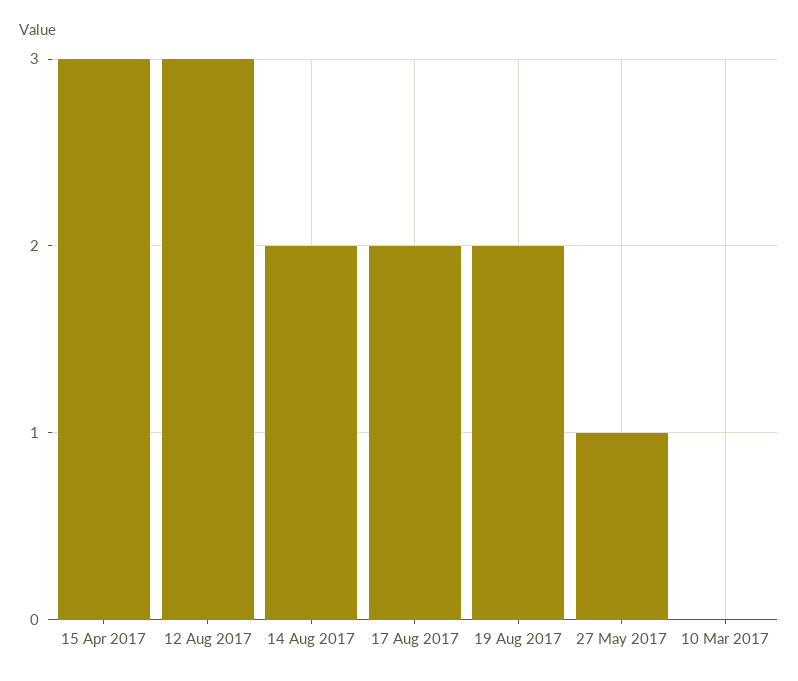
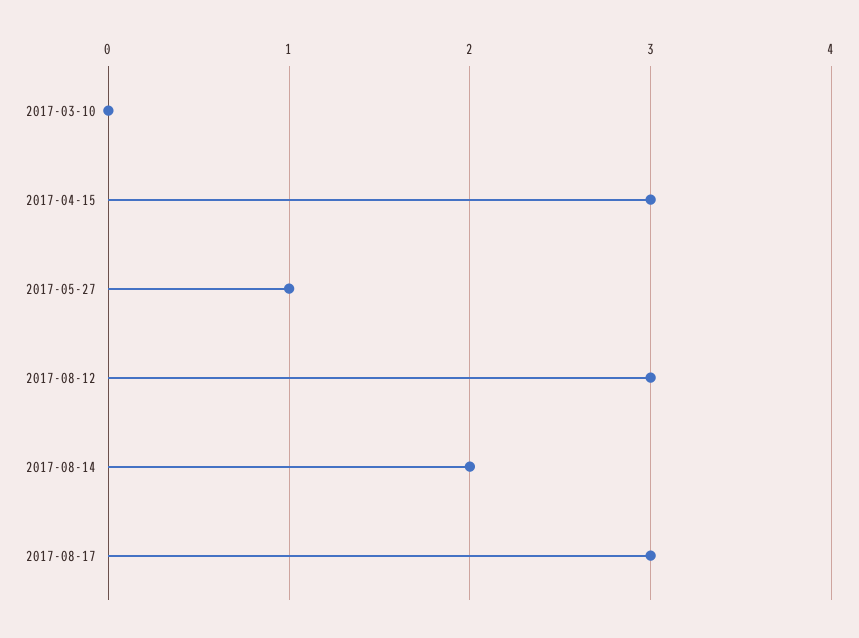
  {
    "15 Apr 2017": 3,
    "12 Aug 2017": 3,
    "14 Aug 2017": 2,
-   "17 Aug 2017": 2,
+   "17 Aug 2017": 3,
-   "19 Aug 2017": 2,
    "27 May 2017": 1,
    "10 Mar 2017": 0
  }

